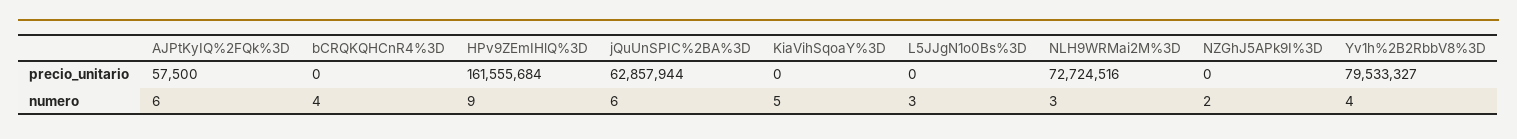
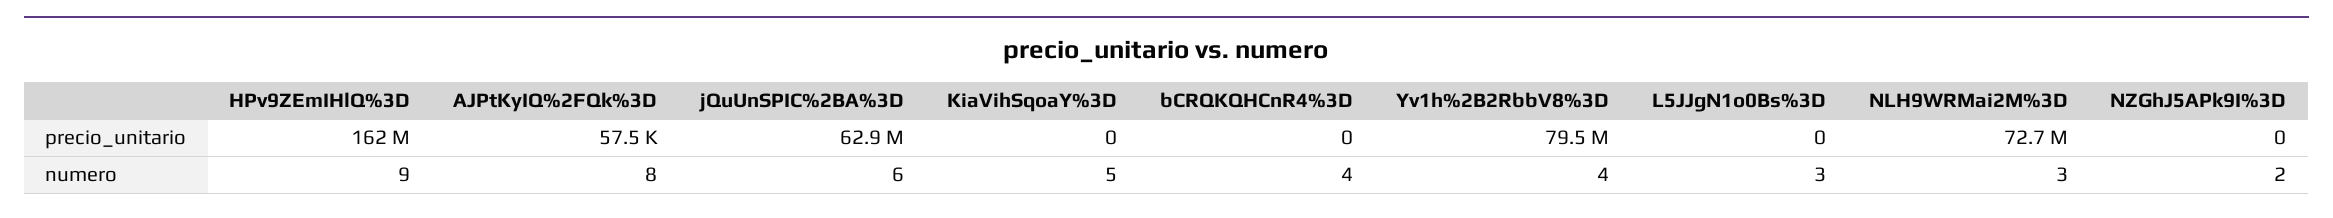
  {
    "AJPtKyIQ%2FQk%3D": {
      "precio_unitario": 57500,
-     "numero": 6
+     "numero": 8
    },
    "bCRQKQHCnR4%3D": {
      "precio_unitario": 0,
      "numero": 4
    },
    "HPv9ZEmIHlQ%3D": {
      "precio_unitario": 161555684,
      "numero": 9
    },
    "jQuUnSPIC%2BA%3D": {
      "precio_unitario": 62857944,
      "numero": 6
    },
    "KiaVihSqoaY%3D": {
      "precio_unitario": 0,
      "numero": 5
    },
    "L5JJgN1o0Bs%3D": {
      "precio_unitario": 0,
      "numero": 3
    },
    "NLH9WRMai2M%3D": {
      "precio_unitario": 72724516,
      "numero": 3
    },
    "NZGhJ5APk9I%3D": {
      "precio_unitario": 0,
      "numero": 2
    },
    "Yv1h%2B2RbbV8%3D": {
      "precio_unitario": 79533327,
      "numero": 4
    }
  }

